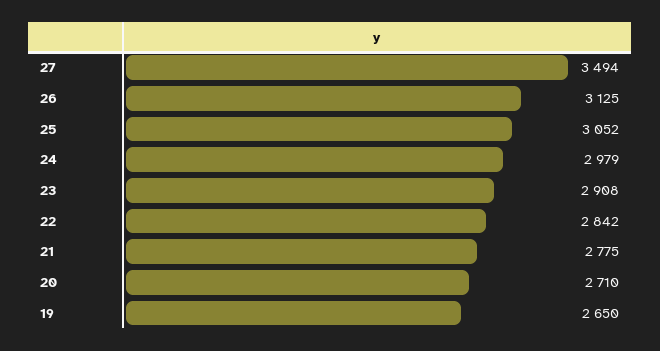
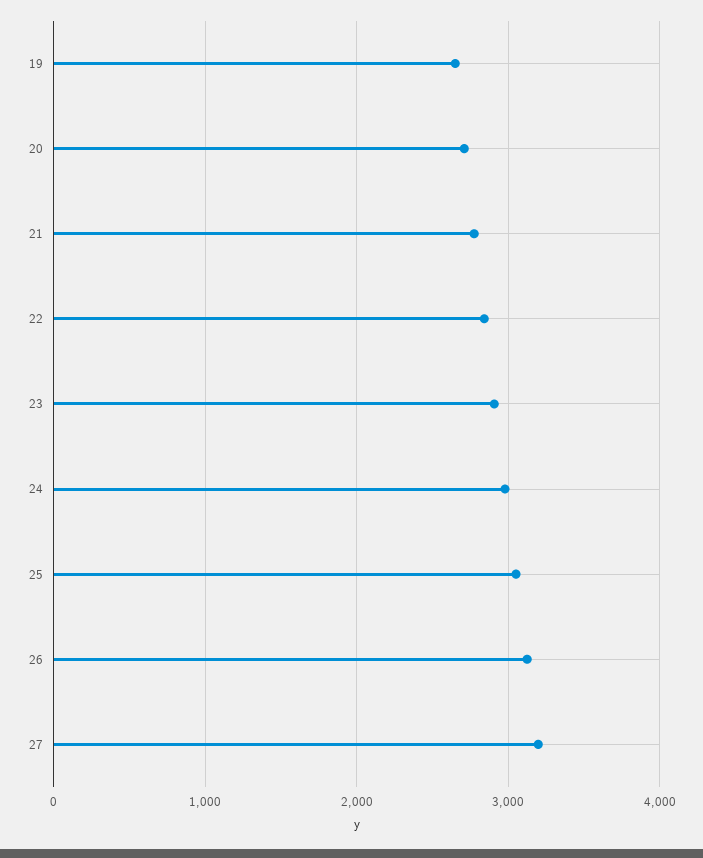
  {
-   "27": 3494,
+   "27": 3200,
    "26": 3125,
    "25": 3052,
    "24": 2979,
    "23": 2908,
    "22": 2842,
    "21": 2775,
    "20": 2710,
    "19": 2650
  }

